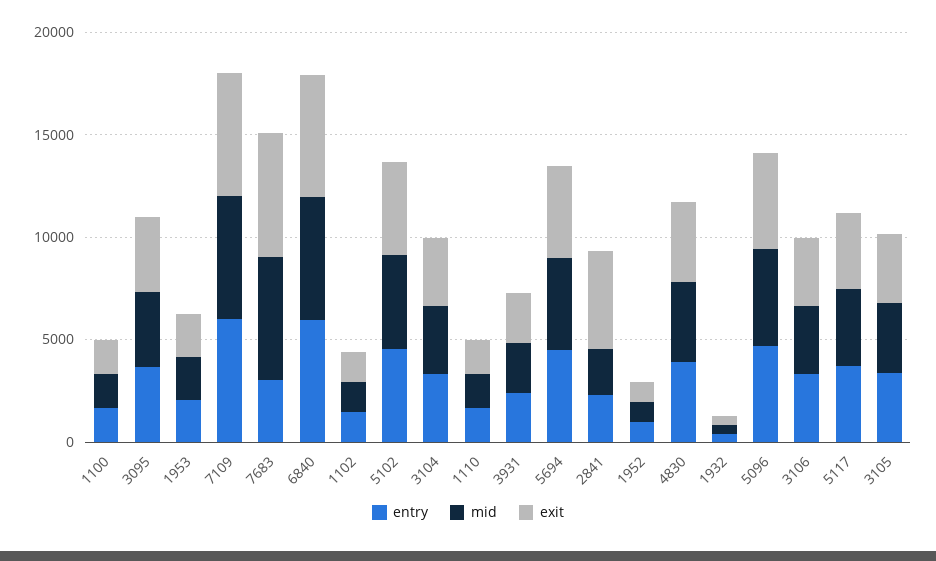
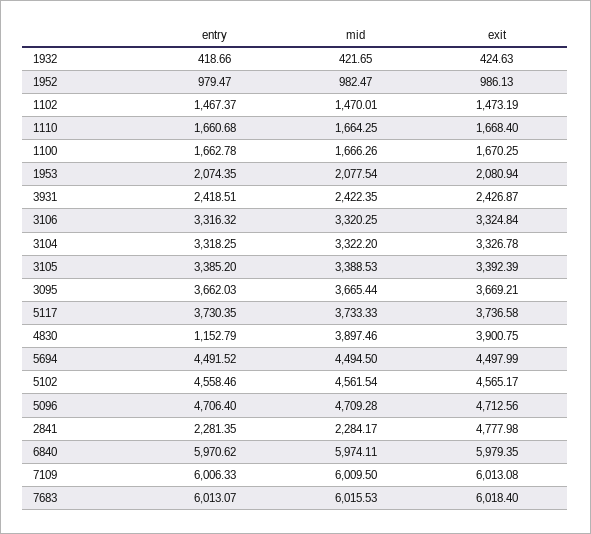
  {
    "entry": {
      "1100": 1662.78,
      "3095": 3662.03,
      "1953": 2074.35,
      "7109": 6006.33,
-     "7683": 3000,
+     "7683": 6013.07,
      "6840": 5970.62,
      "1102": 1467.37,
      "5102": 4558.46,
      "3104": 3318.25,
      "1110": 1660.68,
      "3931": 2418.51,
      "5694": 4491.52,
      "2841": 2281.35,
      "1952": 979.47,
-     "4830": 4000,
+     "4830": 1152.79,
      "1932": 418.66,
      "5096": 4706.4,
      "3106": 3316.32,
      "5117": 3730.35,
      "3105": 3385.2
    },
    "mid": {
      "1100": 1666.26,
      "3095": 3665.44,
      "1953": 2077.54,
      "7109": 6009.5,
      "7683": 6015.53,
      "6840": 5974.11,
      "1102": 1470.01,
      "5102": 4561.54,
      "3104": 3322.2,
      "1110": 1664.25,
      "3931": 2422.35,
      "5694": 4494.5,
      "2841": 2284.17,
      "1952": 982.47,
      "4830": 3897.46,
      "1932": 421.65,
      "5096": 4709.28,
      "3106": 3320.25,
      "5117": 3733.33,
      "3105": 3388.53
    },
    "exit": {
      "1100": 1670.25,
      "3095": 3669.21,
      "1953": 2080.94,
      "7109": 6013.08,
      "7683": 6018.4,
      "6840": 5979.35,
      "1102": 1473.19,
      "5102": 4565.17,
      "3104": 3326.78,
      "1110": 1668.4,
      "3931": 2426.87,
      "5694": 4497.99,
      "2841": 4777.98,
      "1952": 986.13,
      "4830": 3900.75,
      "1932": 424.63,
      "5096": 4712.56,
      "3106": 3324.84,
      "5117": 3736.58,
      "3105": 3392.39
    }
  }

